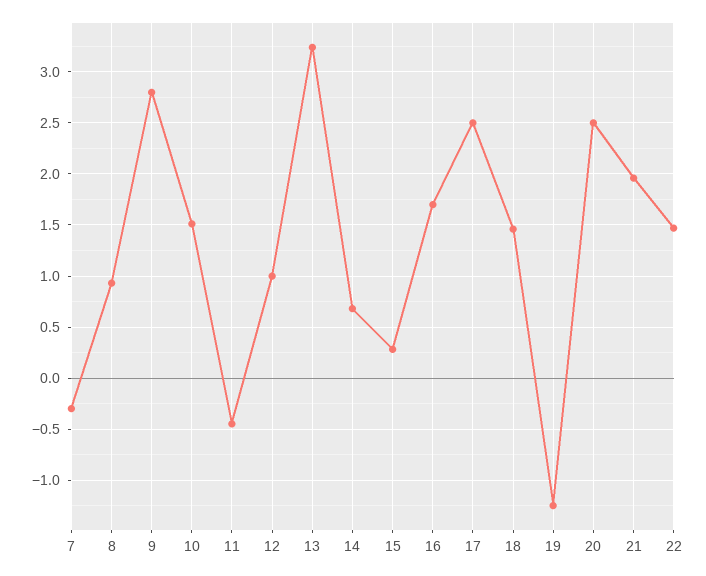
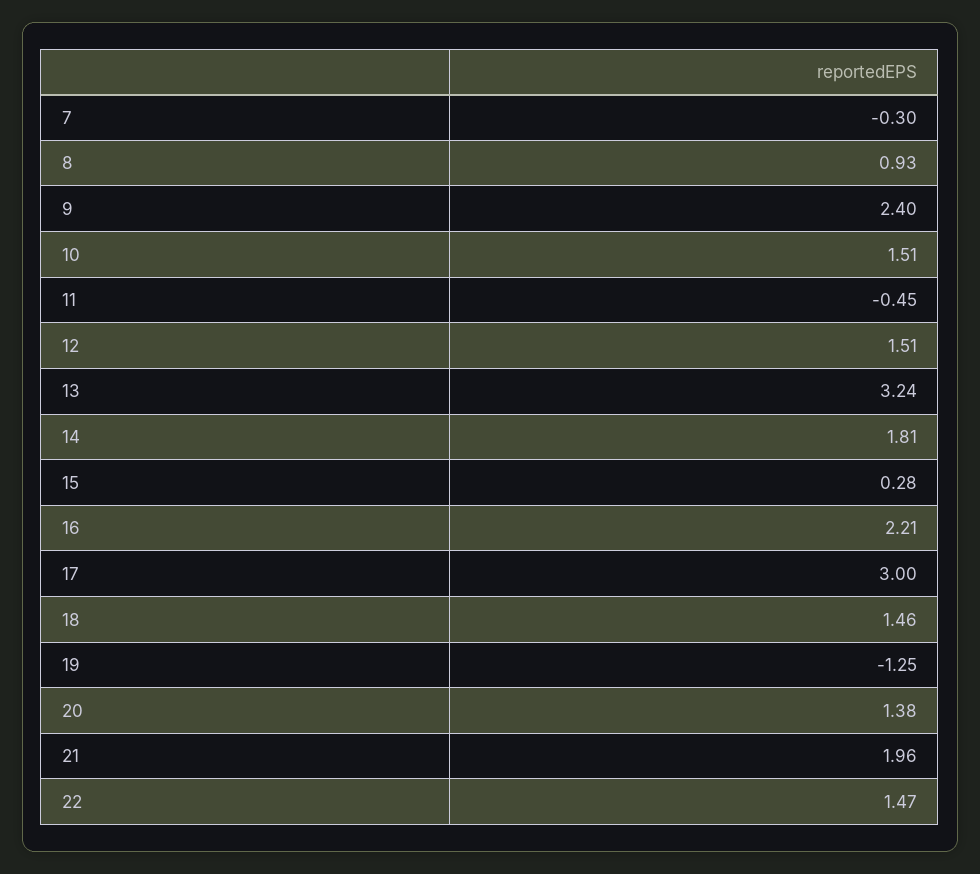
  {
    "7": -0.3,
    "8": 0.93,
-   "9": 2.8,
+   "9": 2.4,
    "10": 1.51,
    "11": -0.45,
-   "12": 1,
+   "12": 1.51,
    "13": 3.24,
-   "14": 0.7,
+   "14": 1.81,
    "15": 0.28,
-   "16": 1.7,
+   "16": 2.21,
-   "17": 2.5,
+   "17": 3,
    "18": 1.46,
    "19": -1.25,
-   "20": 2.5,
+   "20": 1.38,
    "21": 1.96,
    "22": 1.47
  }

